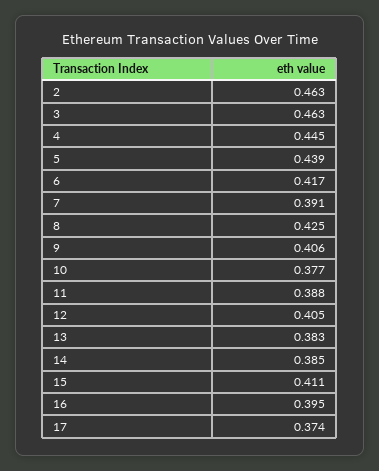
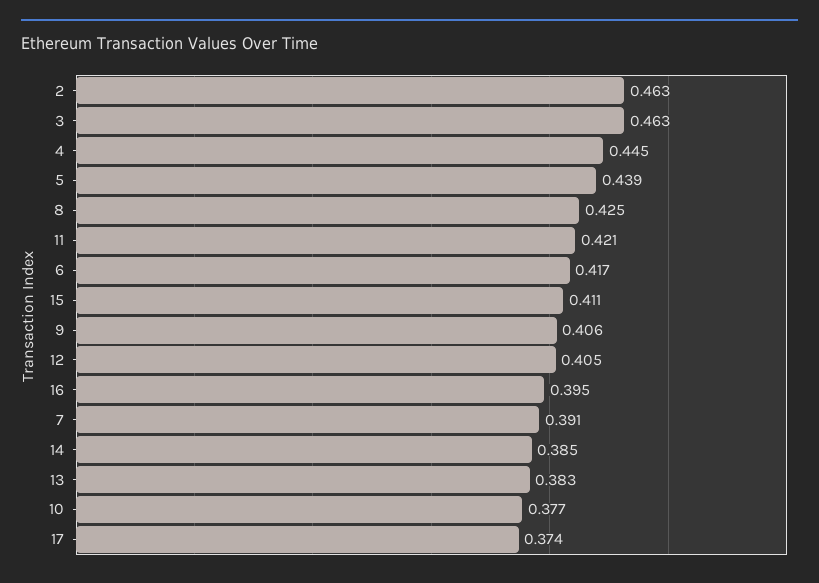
  {
    "2": 0.463,
    "3": 0.463,
    "4": 0.445,
    "5": 0.439,
    "6": 0.417,
    "7": 0.391,
    "8": 0.425,
    "9": 0.406,
    "10": 0.377,
-   "11": 0.388,
+   "11": 0.421,
    "12": 0.405,
    "13": 0.383,
    "14": 0.385,
    "15": 0.411,
    "16": 0.395,
    "17": 0.374
  }

